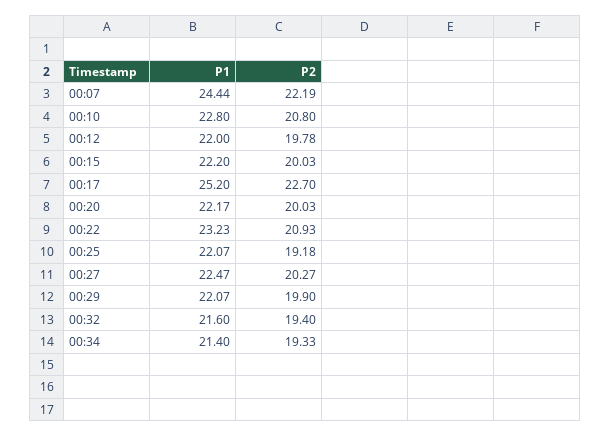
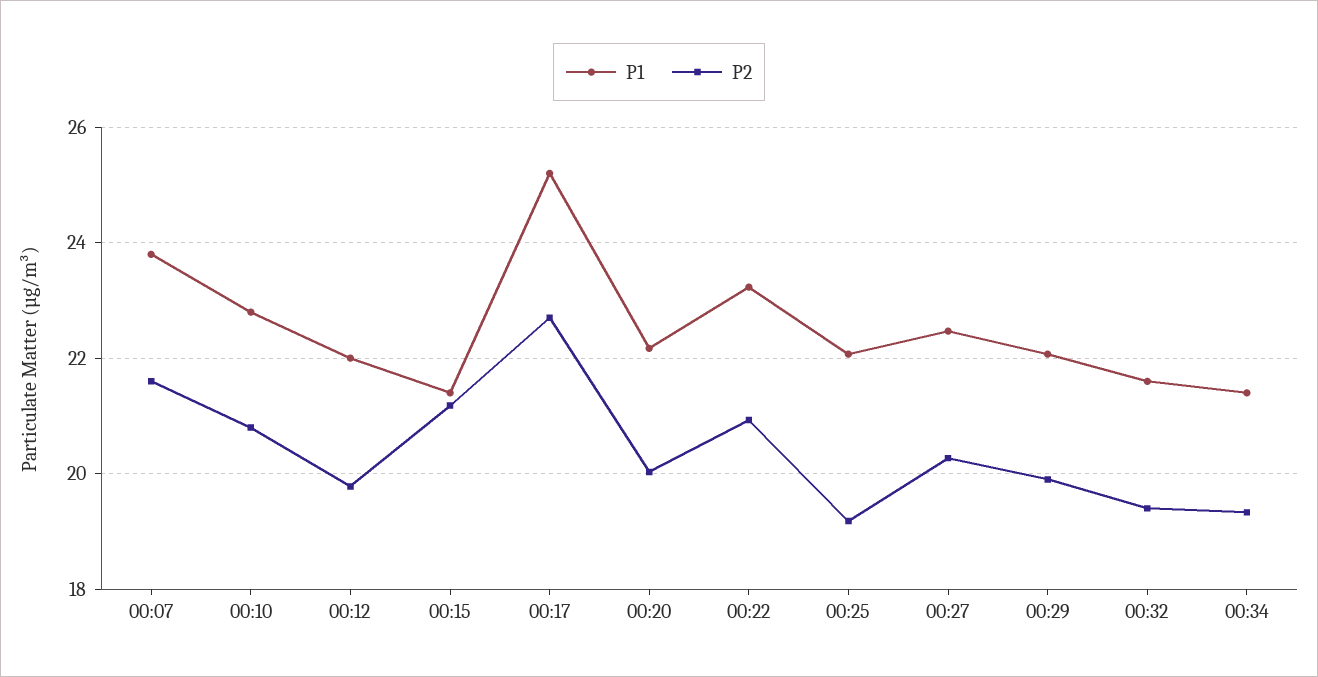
  {
    "P1": {
-     "00:07": 24.44,
+     "00:07": 23.8,
      "00:10": 22.8,
      "00:12": 22,
-     "00:15": 22.2,
+     "00:15": 21.4,
      "00:17": 25.2,
      "00:20": 22.17,
      "00:22": 23.23,
      "00:25": 22.07,
      "00:27": 22.47,
      "00:29": 22.07,
      "00:32": 21.6,
      "00:34": 21.4
    },
    "P2": {
-     "00:07": 22.19,
+     "00:07": 21.6,
      "00:10": 20.8,
      "00:12": 19.78,
-     "00:15": 20.03,
+     "00:15": 21.2,
      "00:17": 22.7,
      "00:20": 20.03,
      "00:22": 20.93,
      "00:25": 19.18,
      "00:27": 20.27,
      "00:29": 19.9,
      "00:32": 19.4,
      "00:34": 19.33
    }
  }

